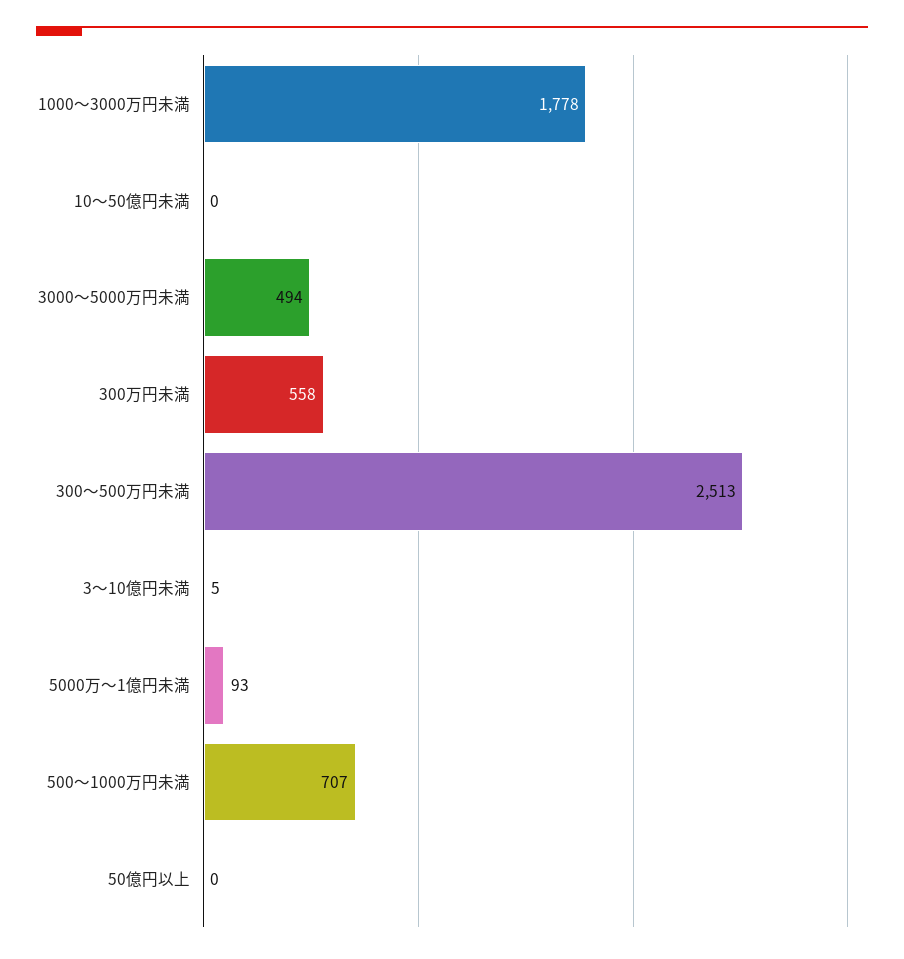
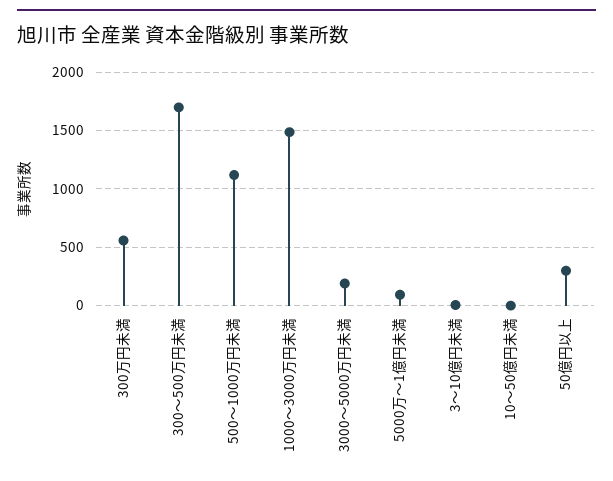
  {
-   "1000～3000万円未満": 1778,
+   "1000～3000万円未満": 1500,
    "10～50億円未満": 0,
-   "3000～5000万円未満": 494,
+   "3000～5000万円未満": 200,
    "300万円未満": 558,
-   "300～500万円未満": 2513,
+   "300～500万円未満": 1700,
    "3～10億円未満": 5,
    "5000万～1億円未満": 93,
-   "500～1000万円未満": 707,
+   "500～1000万円未満": 1100,
-   "50億円以上": 0
+   "50億円以上": 300
  }

